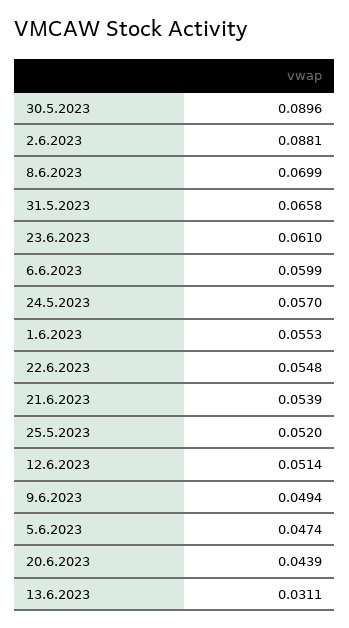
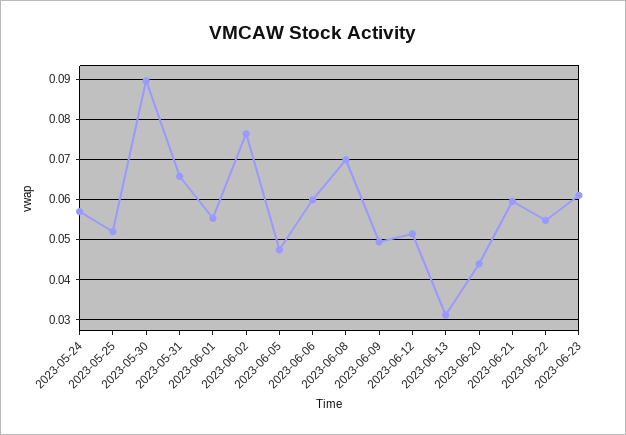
  {
    "30.5.2023": 0.0896,
-   "2.6.2023": 0.0881,
+   "2.6.2023": 0.076,
    "8.6.2023": 0.0699,
    "31.5.2023": 0.0658,
    "23.6.2023": 0.061,
    "6.6.2023": 0.0599,
    "24.5.2023": 0.057,
    "1.6.2023": 0.0553,
    "22.6.2023": 0.0548,
-   "21.6.2023": 0.0539,
+   "21.6.2023": 0.06,
    "25.5.2023": 0.052,
    "12.6.2023": 0.0514,
    "9.6.2023": 0.0494,
    "5.6.2023": 0.0474,
    "20.6.2023": 0.0439,
    "13.6.2023": 0.0311
  }

